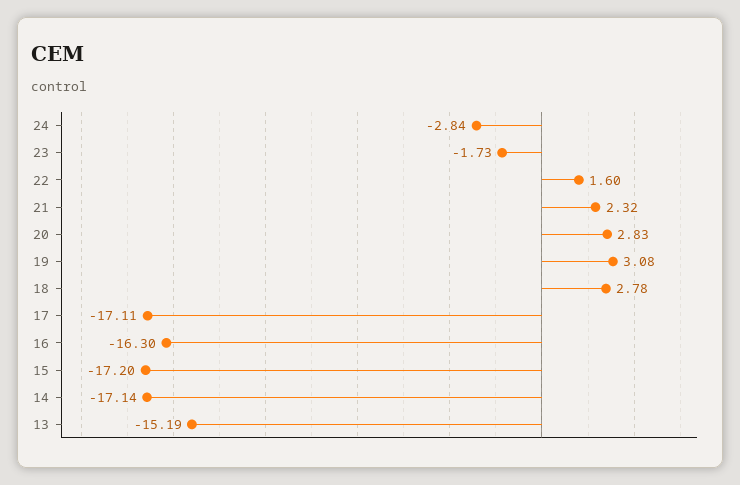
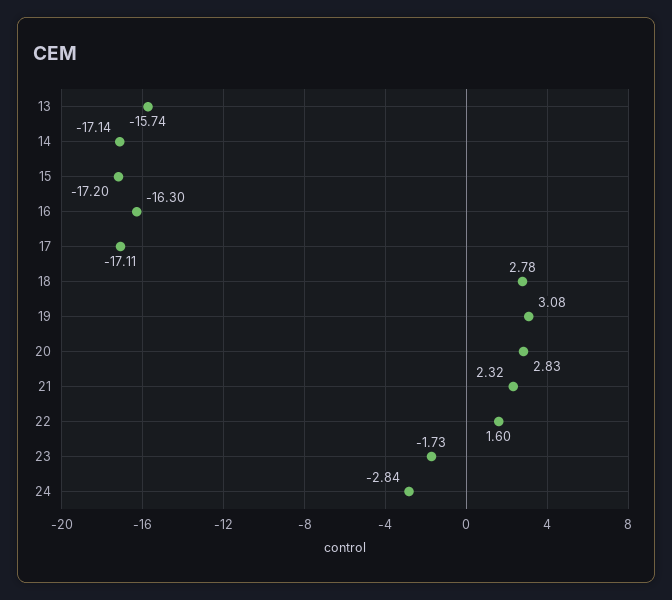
  {
    "24": -2.84,
    "23": -1.73,
    "22": 1.6,
    "21": 2.32,
    "20": 2.83,
    "19": 3.08,
    "18": 2.78,
    "17": -17.11,
    "16": -16.3,
    "15": -17.2,
    "14": -17.14,
-   "13": -15.19
+   "13": -15.74
  }

